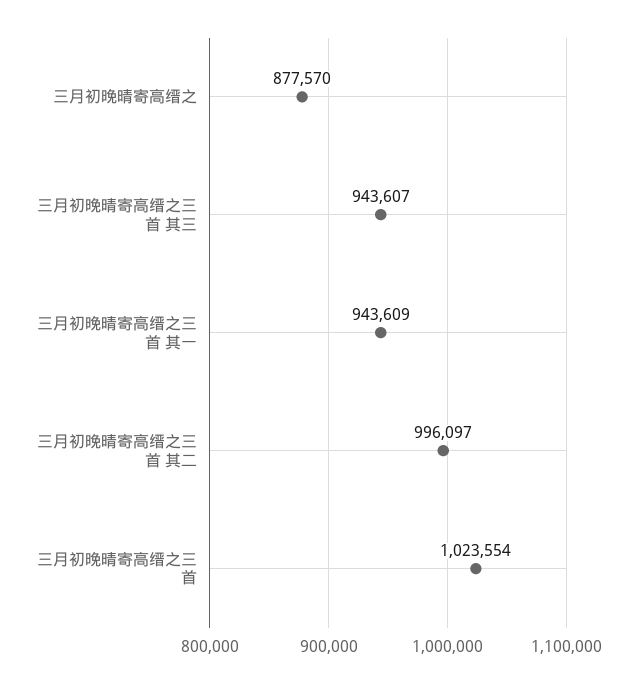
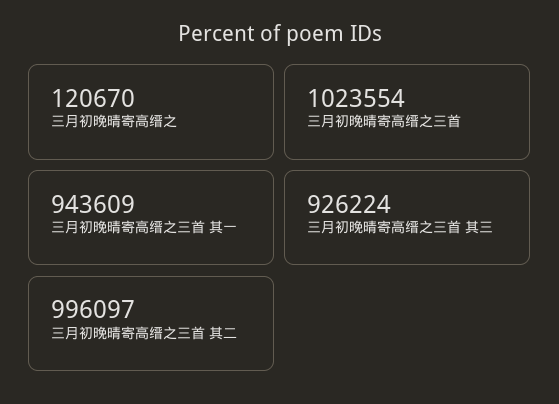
  {
-   "三月初晚晴寄高缙之": 877570,
+   "三月初晚晴寄高缙之": 120670,
-   "三月初晚晴寄高缙之三首 其三": 943607,
+   "三月初晚晴寄高缙之三首 其三": 926224,
    "三月初晚晴寄高缙之三首 其一": 943609,
    "三月初晚晴寄高缙之三首 其二": 996097,
    "三月初晚晴寄高缙之三首": 1023554
  }

